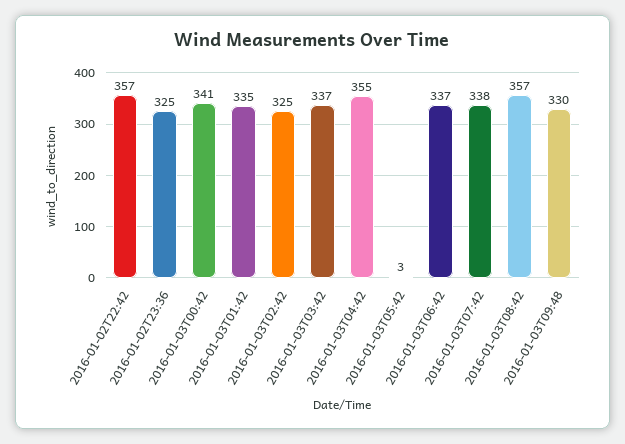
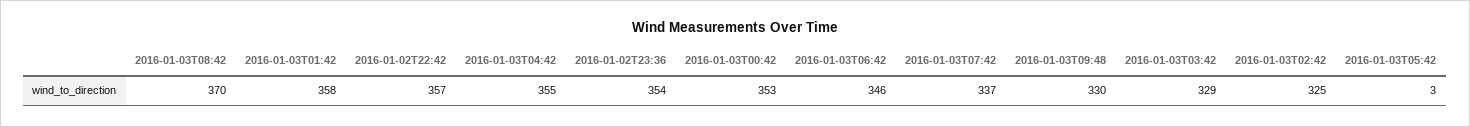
  {
    "2016-01-02T22:42": 357,
-   "2016-01-02T23:36": 325,
+   "2016-01-02T23:36": 354,
-   "2016-01-03T00:42": 341,
+   "2016-01-03T00:42": 353,
-   "2016-01-03T01:42": 335,
+   "2016-01-03T01:42": 358,
    "2016-01-03T02:42": 325,
-   "2016-01-03T03:42": 337,
+   "2016-01-03T03:42": 329,
    "2016-01-03T04:42": 355,
    "2016-01-03T05:42": 3,
-   "2016-01-03T06:42": 337,
+   "2016-01-03T06:42": 346,
-   "2016-01-03T07:42": 338,
+   "2016-01-03T07:42": 337,
-   "2016-01-03T08:42": 357,
+   "2016-01-03T08:42": 370,
    "2016-01-03T09:48": 330
  }

